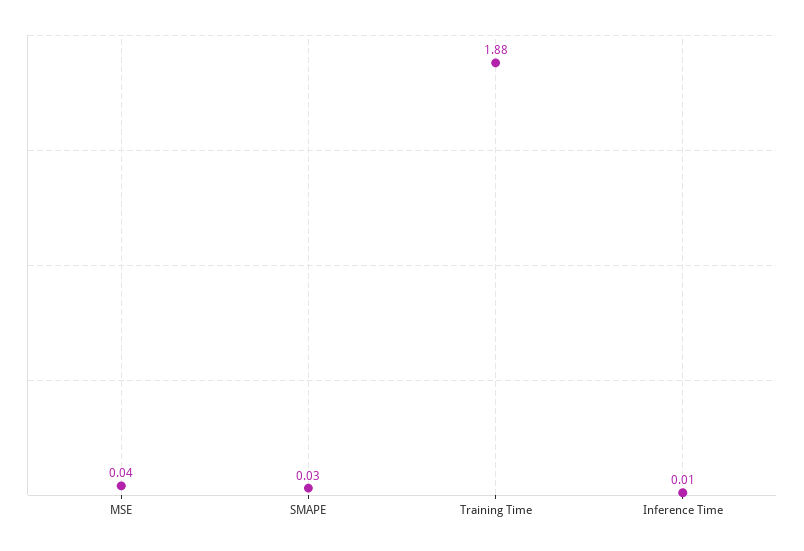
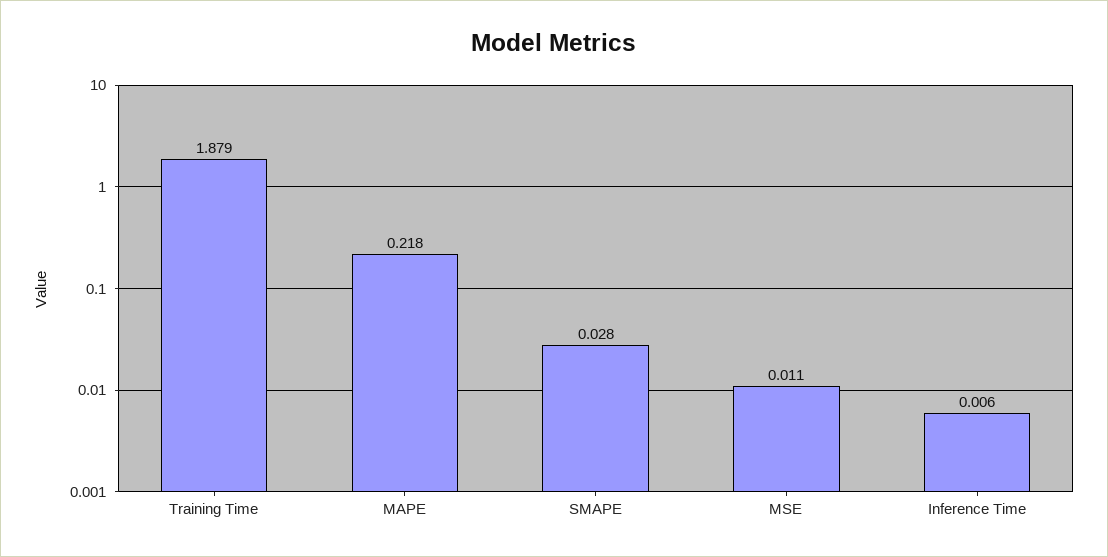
  {
-   "MSE": 0.04,
+   "MSE": 0.011,
    "SMAPE": 0.028,
    "Training Time": 1.879,
-   "Inference Time": 0.006
+   "Inference Time": 0.006,
+   "MAPE": 0.218
  }

